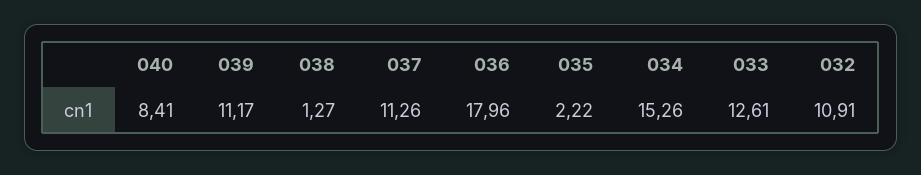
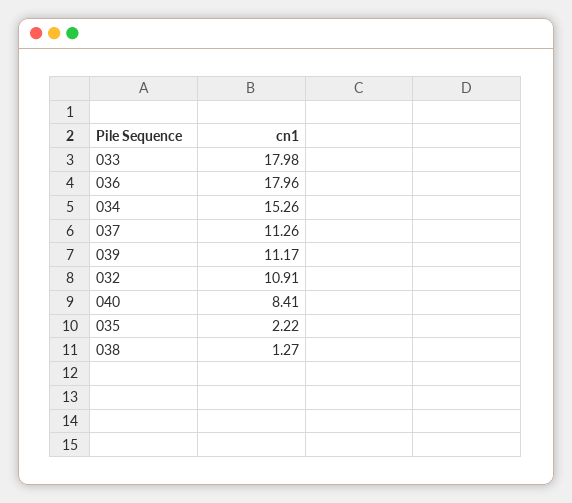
  {
    "040": 8.41,
    "039": 11.17,
    "038": 1.27,
    "037": 11.26,
    "036": 17.96,
    "035": 2.22,
    "034": 15.26,
-   "033": 12.61,
+   "033": 17.98,
    "032": 10.91
  }

